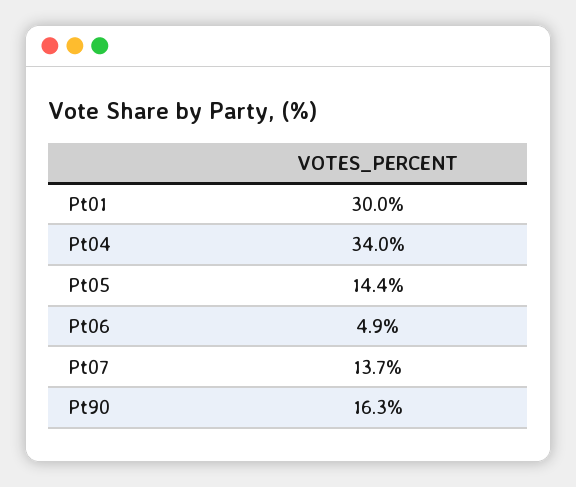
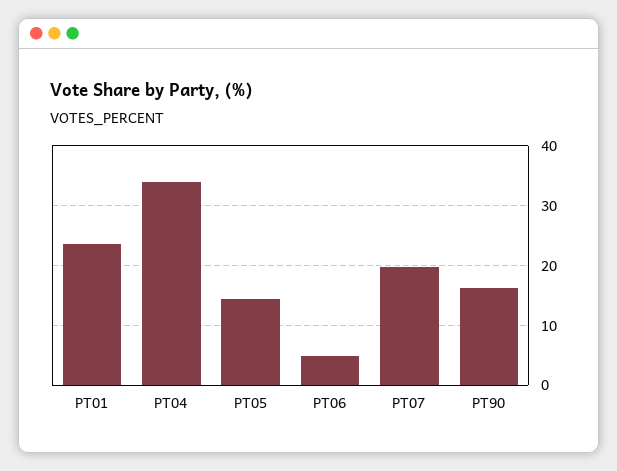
  {
-   "Pt01": 30,
+   "Pt01": 24,
    "Pt04": 34,
    "Pt05": 14.4,
    "Pt06": 4.9,
-   "Pt07": 13.7,
+   "Pt07": 20,
    "Pt90": 16.3
  }

